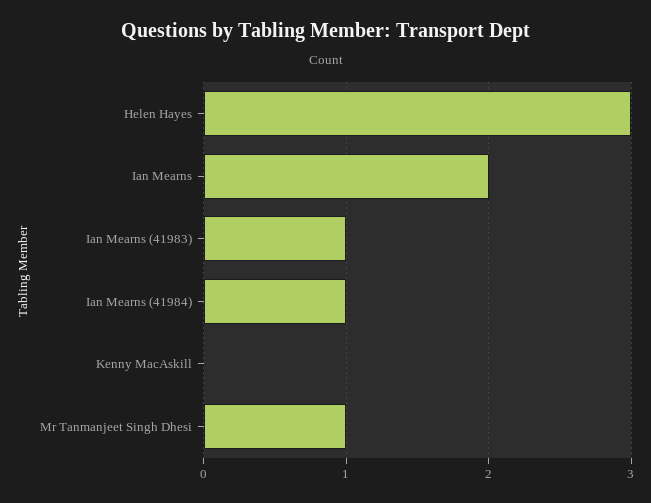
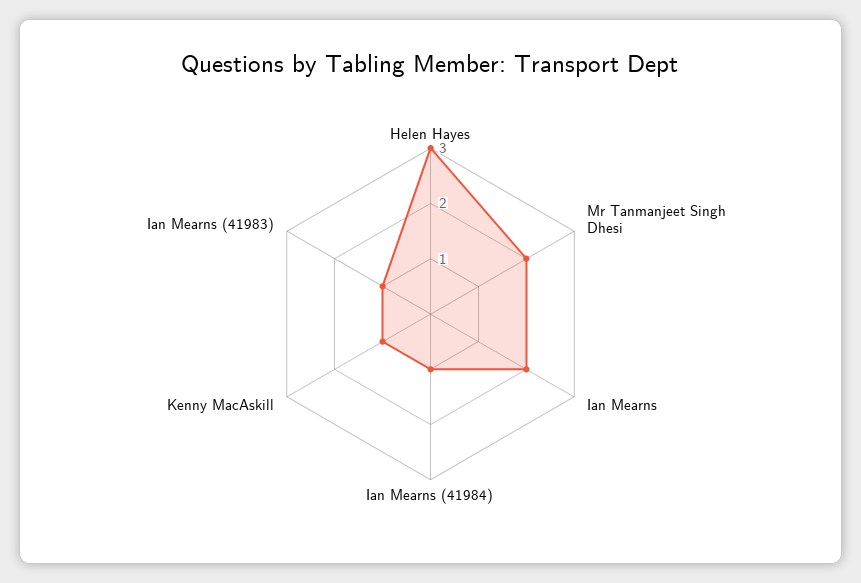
  {
    "Helen Hayes": 3,
    "Ian Mearns": 2,
    "Ian Mearns (41983)": 1,
    "Ian Mearns (41984)": 1,
-   "Kenny MacAskill": 0,
+   "Kenny MacAskill": 1,
-   "Mr Tanmanjeet Singh Dhesi": 1
+   "Mr Tanmanjeet Singh Dhesi": 2
  }

